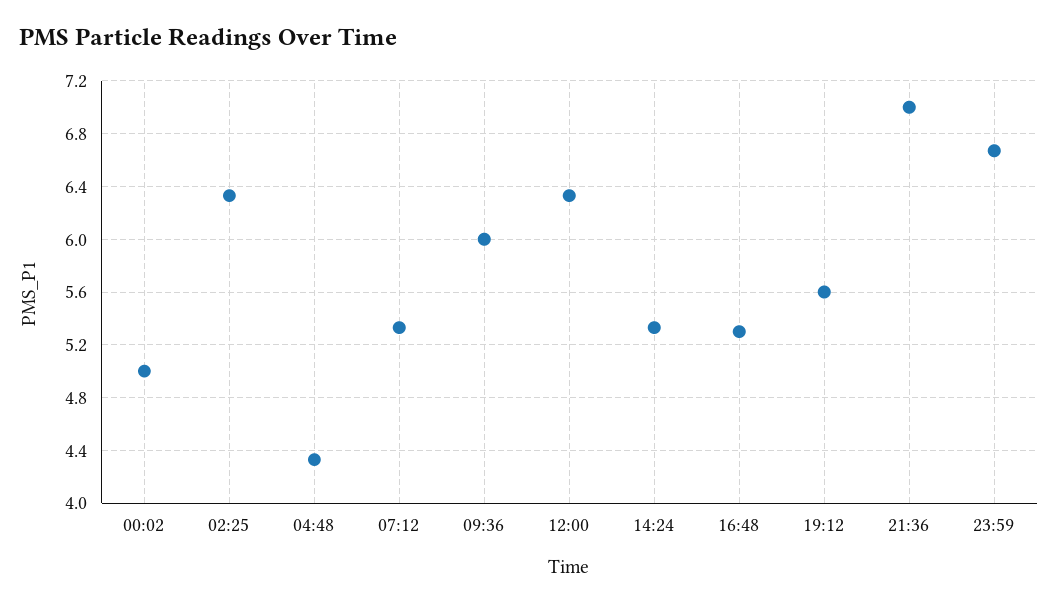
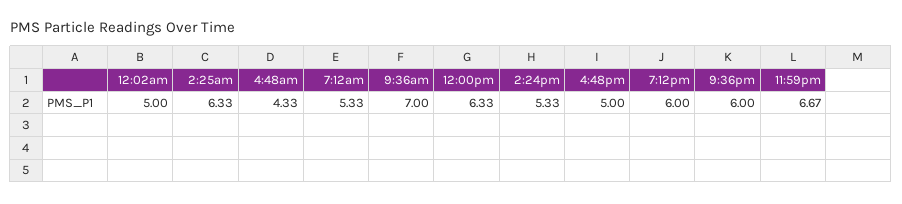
  {
    "00:02": 5,
    "02:25": 6.33,
    "04:48": 4.33,
    "07:12": 5.33,
-   "09:36": 6,
+   "09:36": 7,
    "12:00": 6.33,
    "14:24": 5.33,
-   "16:48": 5.3,
+   "16:48": 5,
-   "19:12": 5.6,
+   "19:12": 6,
-   "21:36": 7,
+   "21:36": 6,
    "23:59": 6.67
  }

